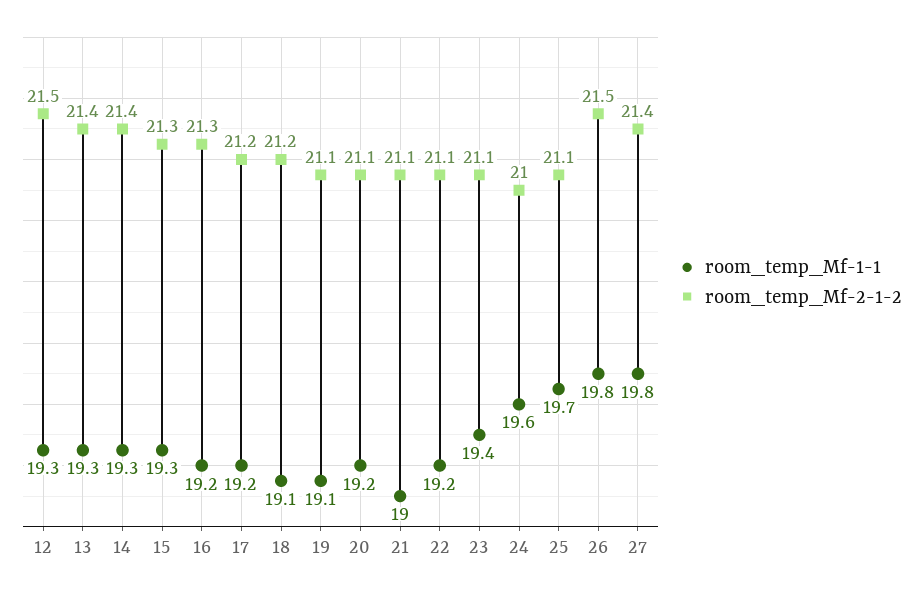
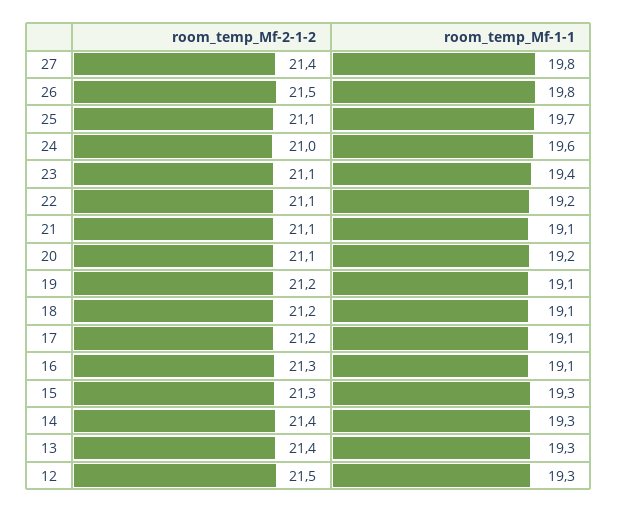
  {
    "room_temp_Mf-1-1": {
      "12": 19.3,
      "13": 19.3,
      "14": 19.3,
      "15": 19.3,
-     "16": 19.2,
+     "16": 19.1,
-     "17": 19.2,
+     "17": 19.1,
      "18": 19.1,
      "19": 19.1,
      "20": 19.2,
-     "21": 19,
+     "21": 19.1,
      "22": 19.2,
      "23": 19.4,
      "24": 19.6,
      "25": 19.7,
      "26": 19.8,
      "27": 19.8
    },
    "room_temp_Mf-2-1-2": {
      "12": 21.5,
      "13": 21.4,
      "14": 21.4,
      "15": 21.3,
      "16": 21.3,
      "17": 21.2,
      "18": 21.2,
-     "19": 21.1,
+     "19": 21.2,
      "20": 21.1,
      "21": 21.1,
      "22": 21.1,
      "23": 21.1,
      "24": 21,
      "25": 21.1,
      "26": 21.5,
      "27": 21.4
    }
  }

